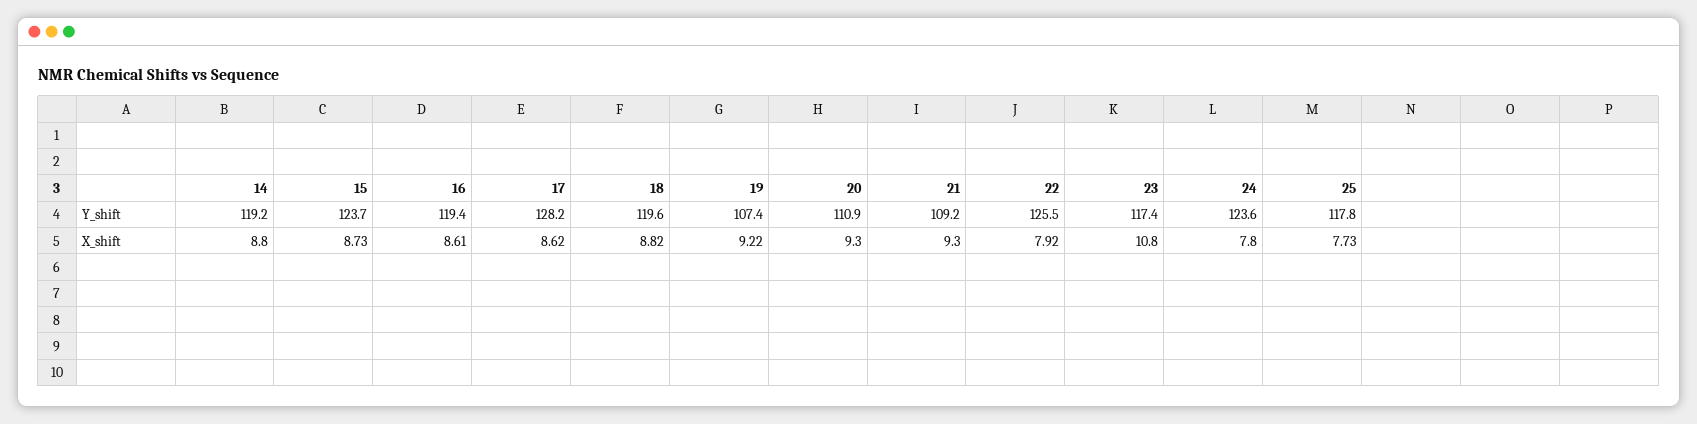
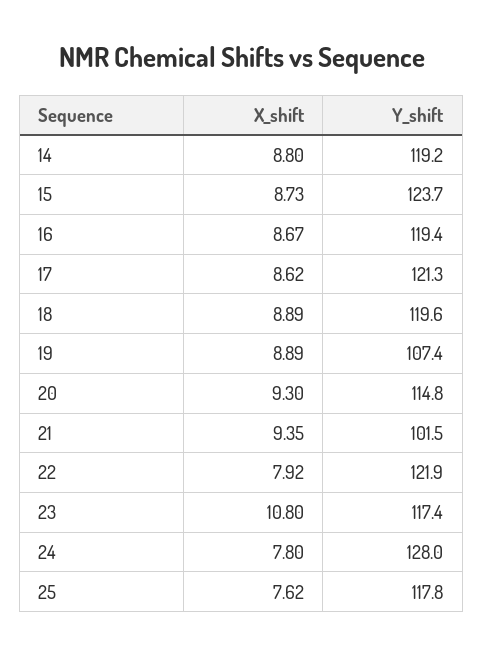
  {
    "14": {
      "Y_shift": 119.2,
      "X_shift": 8.8
    },
    "15": {
      "Y_shift": 123.7,
      "X_shift": 8.73
    },
    "16": {
      "Y_shift": 119.4,
-     "X_shift": 8.61
+     "X_shift": 8.67
    },
    "17": {
-     "Y_shift": 128.2,
+     "Y_shift": 121.3,
      "X_shift": 8.62
    },
    "18": {
      "Y_shift": 119.6,
-     "X_shift": 8.82
+     "X_shift": 8.89
    },
    "19": {
      "Y_shift": 107.4,
-     "X_shift": 9.22
+     "X_shift": 8.89
    },
    "20": {
-     "Y_shift": 110.9,
+     "Y_shift": 114.8,
      "X_shift": 9.3
    },
    "21": {
-     "Y_shift": 109.2,
+     "Y_shift": 101.5,
-     "X_shift": 9.3
+     "X_shift": 9.35
    },
    "22": {
-     "Y_shift": 125.5,
+     "Y_shift": 121.9,
      "X_shift": 7.92
    },
    "23": {
      "Y_shift": 117.4,
      "X_shift": 10.8
    },
    "24": {
-     "Y_shift": 123.6,
+     "Y_shift": 128,
      "X_shift": 7.8
    },
    "25": {
      "Y_shift": 117.8,
-     "X_shift": 7.73
+     "X_shift": 7.62
    }
  }

